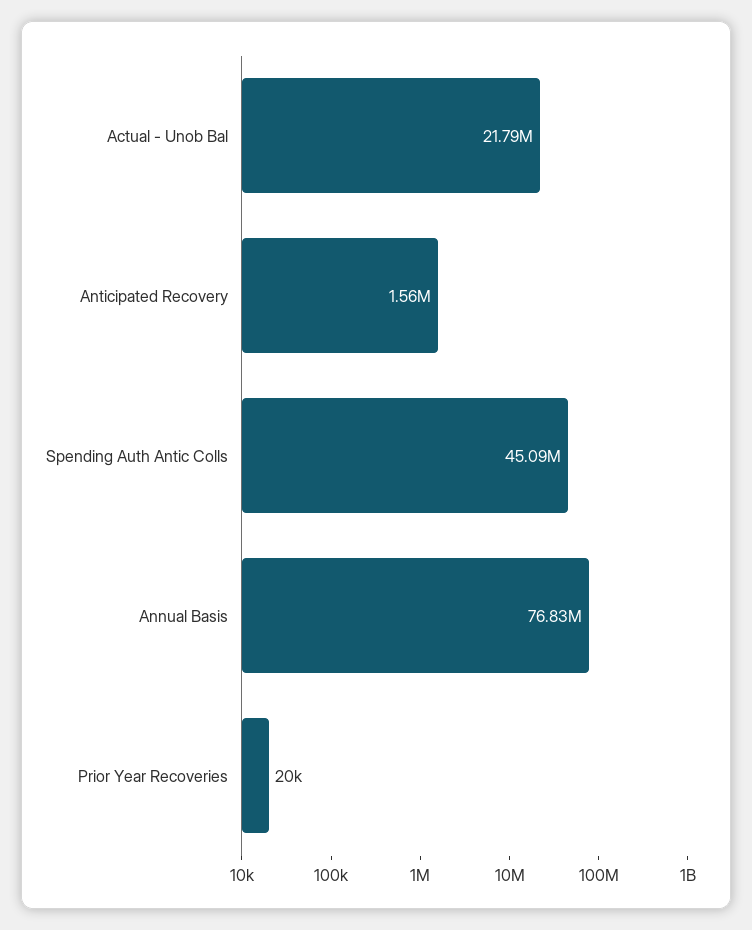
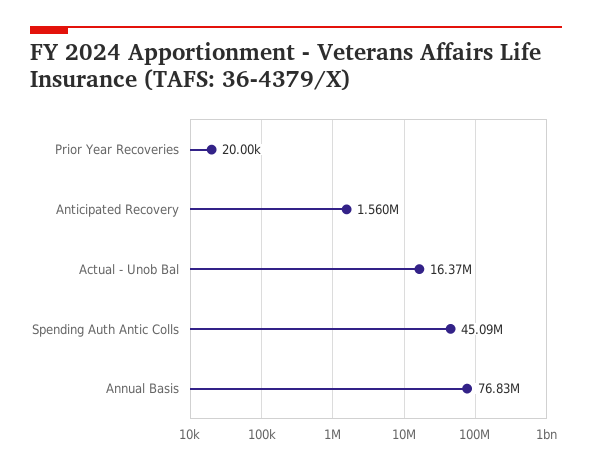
  {
-   "Actual - Unob Bal": 21790000,
+   "Actual - Unob Bal": 16370000,
    "Anticipated Recovery": 1560000,
    "Spending Auth Antic Colls": 45090000,
    "Annual Basis": 76830000,
    "Prior Year Recoveries": 20000
  }

